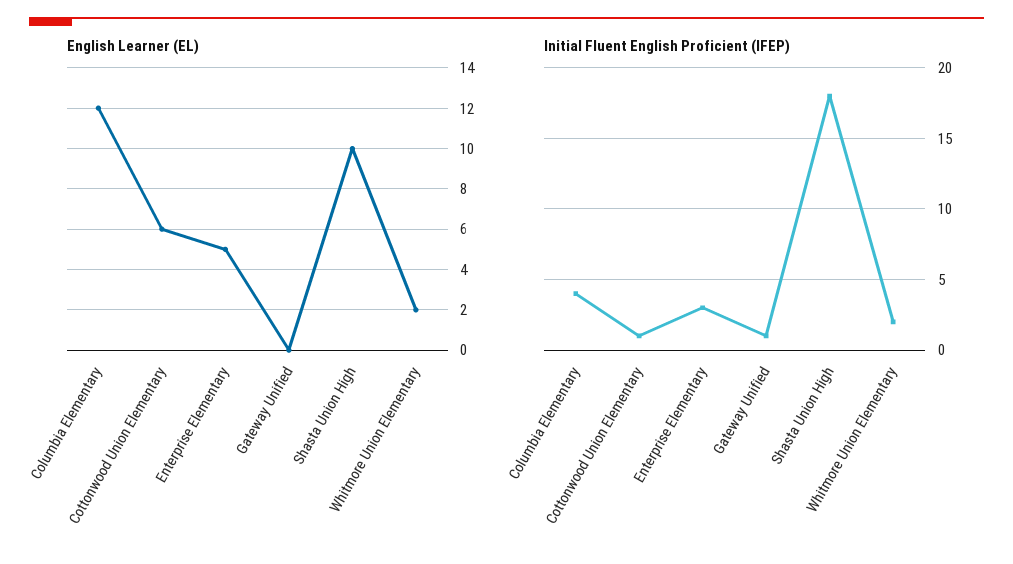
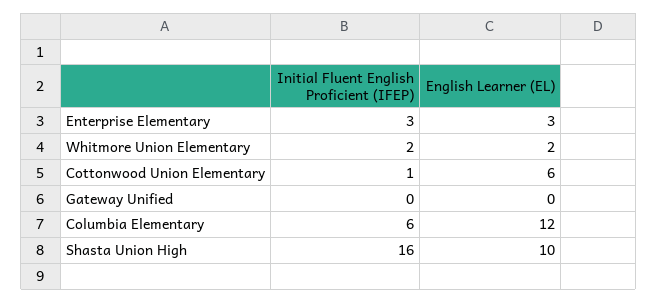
  {
    "English Learner (EL)": {
      "Columbia Elementary": 12,
      "Cottonwood Union Elementary": 6,
-     "Enterprise Elementary": 5,
+     "Enterprise Elementary": 3,
      "Gateway Unified": 0,
      "Shasta Union High": 10,
      "Whitmore Union Elementary": 2
    },
    "Initial Fluent English Proficient (IFEP)": {
-     "Columbia Elementary": 4,
+     "Columbia Elementary": 6,
      "Cottonwood Union Elementary": 1,
      "Enterprise Elementary": 3,
-     "Gateway Unified": 1,
+     "Gateway Unified": 0,
-     "Shasta Union High": 18,
+     "Shasta Union High": 16,
      "Whitmore Union Elementary": 2
    }
  }

